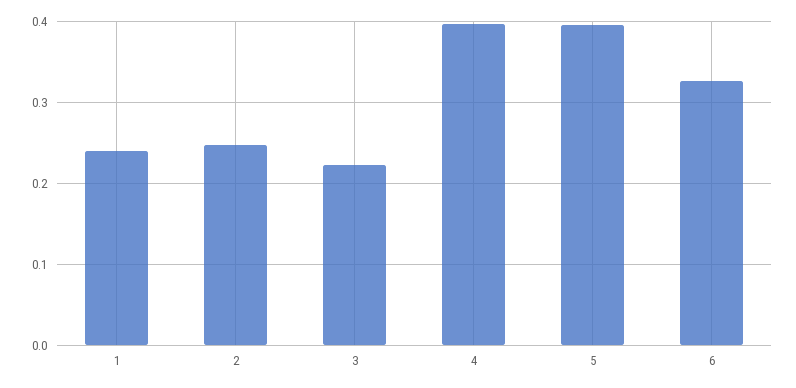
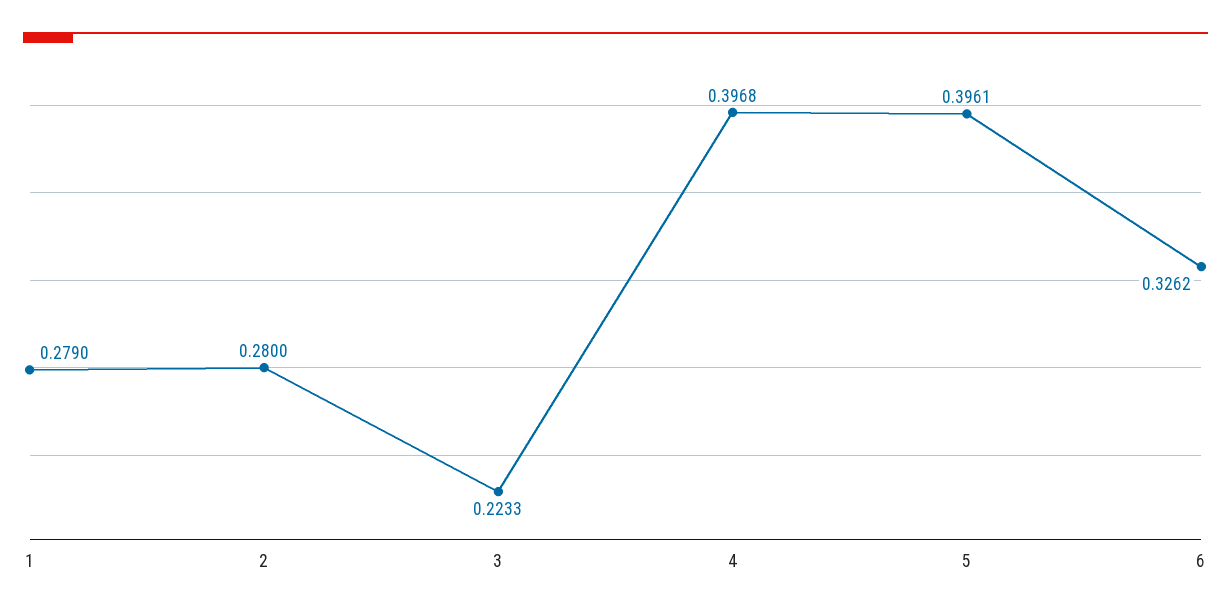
  {
-   "1": 0.24,
+   "1": 0.279,
-   "2": 0.25,
+   "2": 0.28,
    "3": 0.2233,
    "4": 0.3968,
    "5": 0.3961,
    "6": 0.3262
  }

